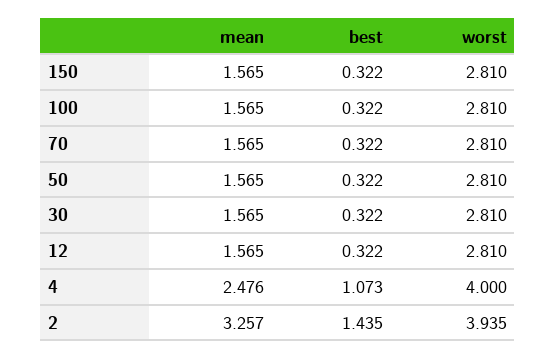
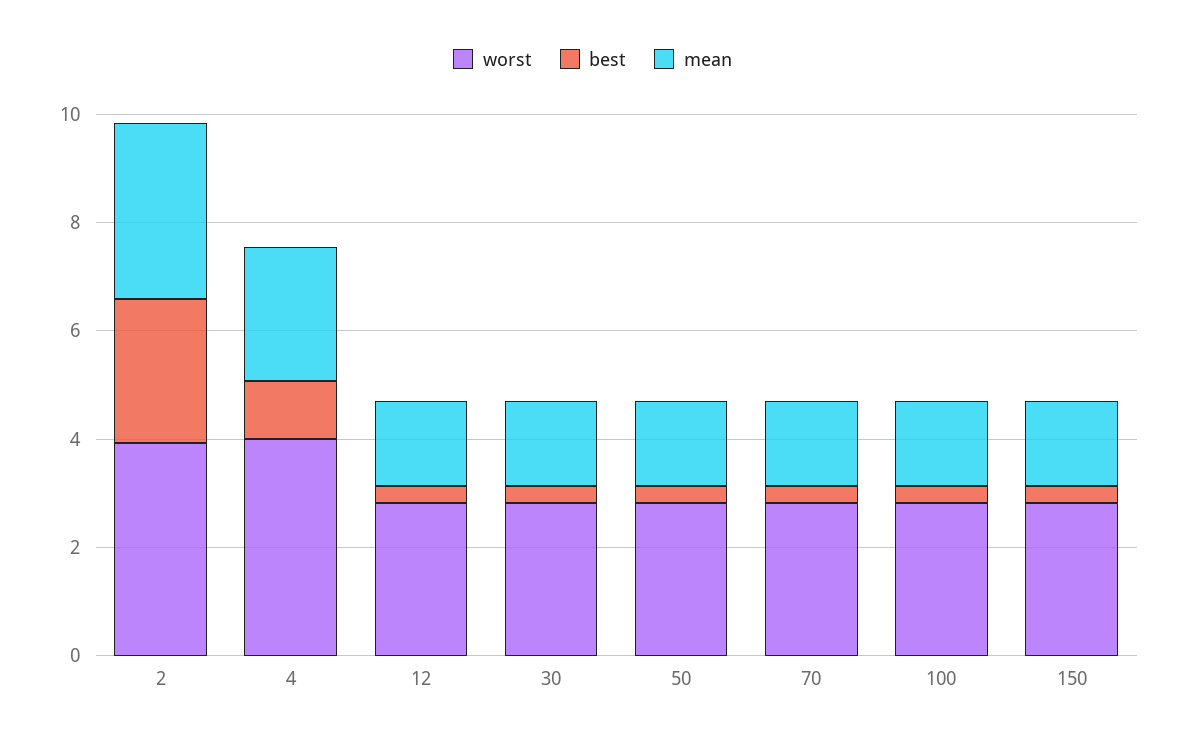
  {
    "mean": {
      "150": 1.565,
      "100": 1.565,
      "70": 1.565,
      "50": 1.565,
      "30": 1.565,
      "12": 1.565,
      "4": 2.476,
      "2": 3.257
    },
    "best": {
      "150": 0.322,
      "100": 0.322,
      "70": 0.322,
      "50": 0.322,
      "30": 0.322,
      "12": 0.322,
      "4": 1.073,
-     "2": 1.435
+     "2": 2.5
    },
    "worst": {
      "150": 2.81,
      "100": 2.81,
      "70": 2.81,
      "50": 2.81,
      "30": 2.81,
      "12": 2.81,
      "4": 4,
      "2": 3.935
    }
  }

